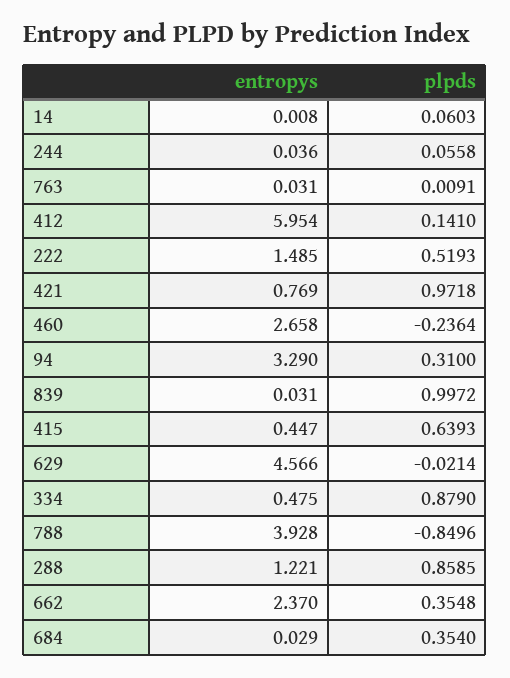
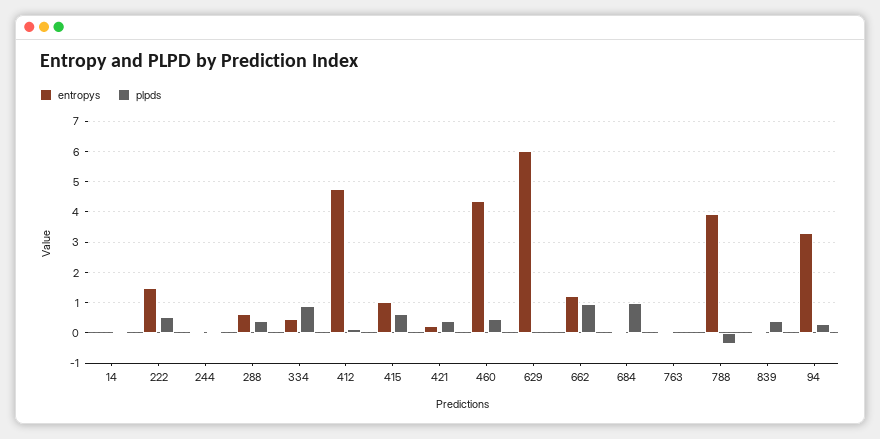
  {
    "entropys": {
      "14": 0.008,
      "244": 0.036,
      "763": 0.031,
-     "412": 5.954,
+     "412": 4.8,
      "222": 1.485,
-     "421": 0.769,
+     "421": 0.2,
-     "460": 2.658,
+     "460": 4.4,
      "94": 3.29,
      "839": 0.031,
-     "415": 0.447,
+     "415": 1,
-     "629": 4.566,
+     "629": 6,
      "334": 0.475,
      "788": 3.928,
-     "288": 1.221,
+     "288": 0.6,
-     "662": 2.37,
+     "662": 1.2,
      "684": 0.029
    },
    "plpds": {
      "14": 0.0603,
      "244": 0.0558,
      "763": 0.0091,
      "412": 0.141,
      "222": 0.5193,
-     "421": 0.9718,
+     "421": 0.4,
-     "460": -0.2364,
+     "460": 0.4,
      "94": 0.31,
-     "839": 0.9972,
+     "839": 0.4,
      "415": 0.6393,
      "629": -0.0214,
      "334": 0.879,
-     "788": -0.8496,
+     "788": -0.4,
-     "288": 0.8585,
+     "288": 0.4,
-     "662": 0.3548,
+     "662": 1,
-     "684": 0.354
+     "684": 1
    }
  }

